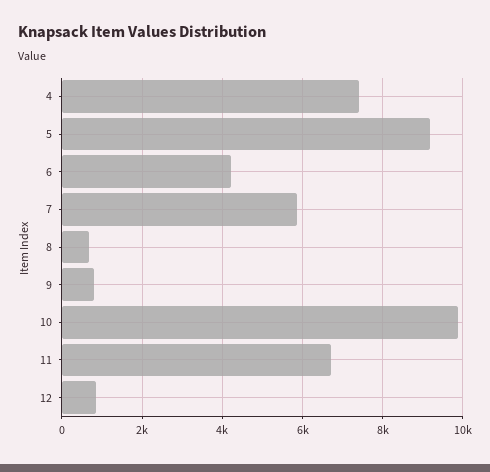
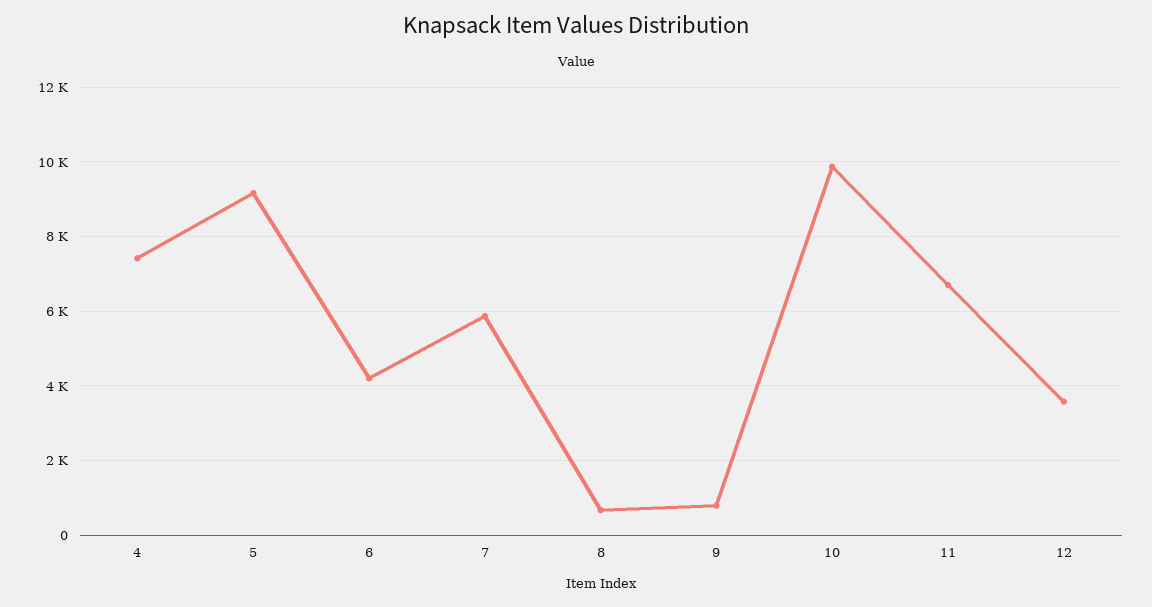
  {
    "4": 7400,
    "5": 9200,
    "6": 4200,
    "7": 5800,
    "8": 600,
    "9": 800,
    "10": 9800,
    "11": 6600,
-   "12": 800
+   "12": 3600
  }

